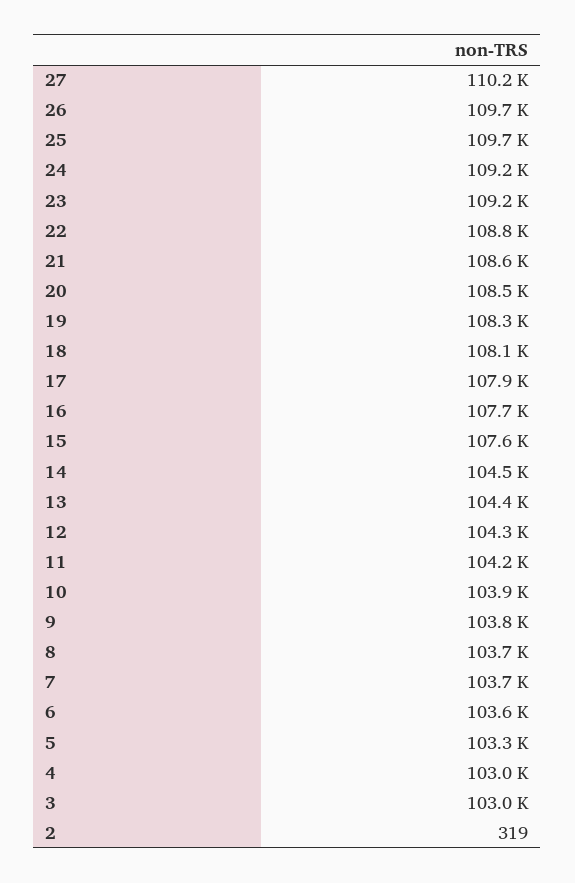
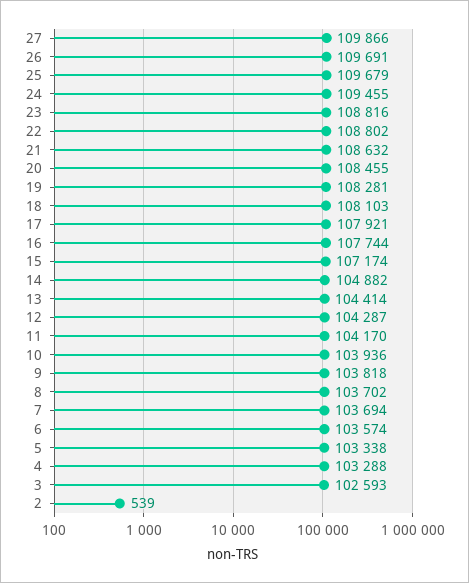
  {
-   "27": 110200,
+   "27": 109866,
    "26": 109691,
    "25": 109679,
-   "24": 109200,
+   "24": 109455,
-   "23": 109200,
+   "23": 108816,
    "22": 108802,
    "21": 108632,
    "20": 108455,
    "19": 108281,
    "18": 108103,
    "17": 107921,
    "16": 107744,
-   "15": 107600,
+   "15": 107174,
-   "14": 104500,
+   "14": 104882,
    "13": 104414,
    "12": 104287,
    "11": 104170,
    "10": 103936,
    "9": 103818,
    "8": 103702,
    "7": 103694,
    "6": 103574,
    "5": 103338,
-   "4": 103000,
+   "4": 103288,
-   "3": 103000,
+   "3": 102593,
-   "2": 319
+   "2": 539
  }

